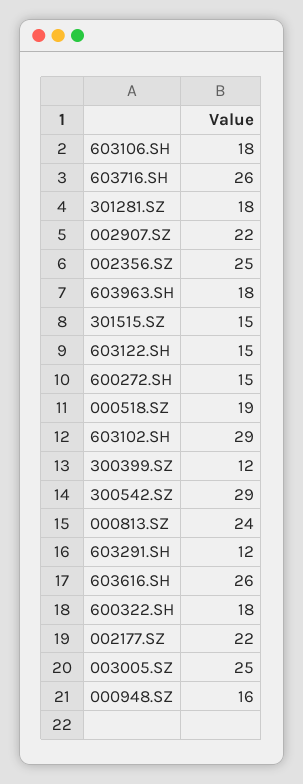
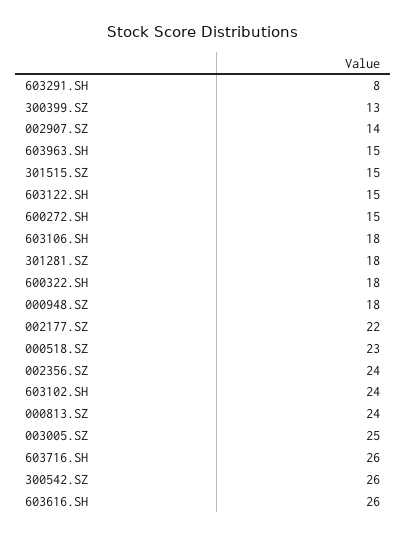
  {
    "603106.SH": 18,
    "603716.SH": 26,
    "301281.SZ": 18,
-   "002907.SZ": 22,
+   "002907.SZ": 14,
-   "002356.SZ": 25,
+   "002356.SZ": 24,
-   "603963.SH": 18,
+   "603963.SH": 15,
    "301515.SZ": 15,
    "603122.SH": 15,
    "600272.SH": 15,
-   "000518.SZ": 19,
+   "000518.SZ": 23,
-   "603102.SH": 29,
+   "603102.SH": 24,
-   "300399.SZ": 12,
+   "300399.SZ": 13,
-   "300542.SZ": 29,
+   "300542.SZ": 26,
    "000813.SZ": 24,
-   "603291.SH": 12,
+   "603291.SH": 8,
    "603616.SH": 26,
    "600322.SH": 18,
    "002177.SZ": 22,
    "003005.SZ": 25,
-   "000948.SZ": 16
+   "000948.SZ": 18
  }

